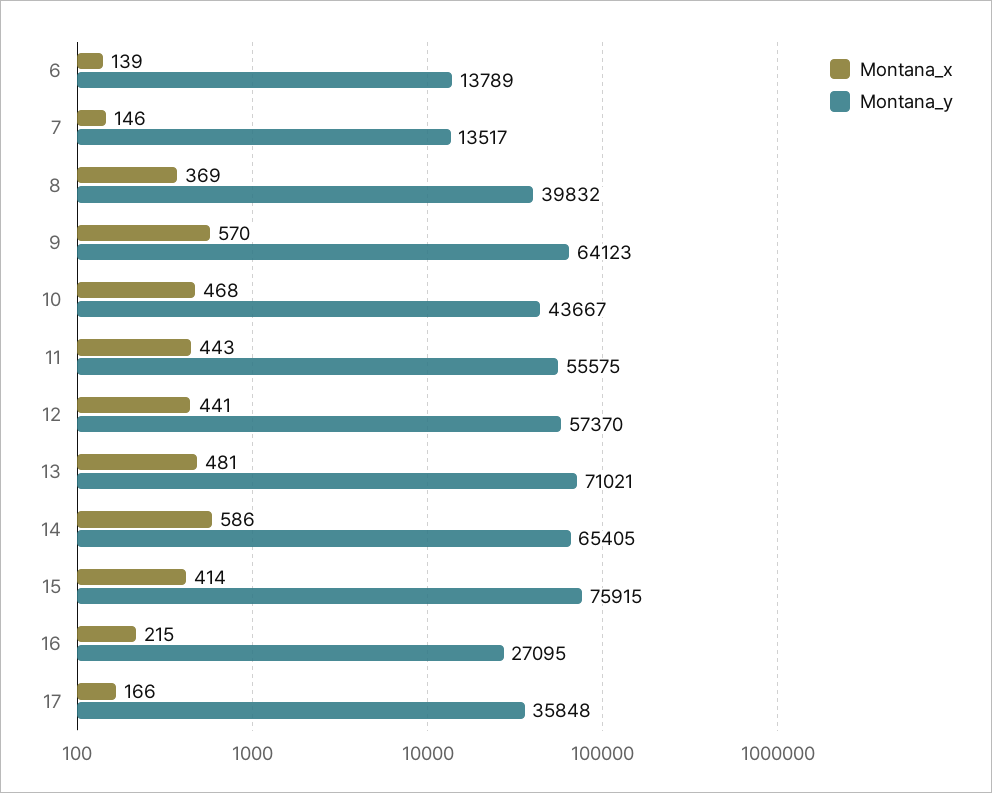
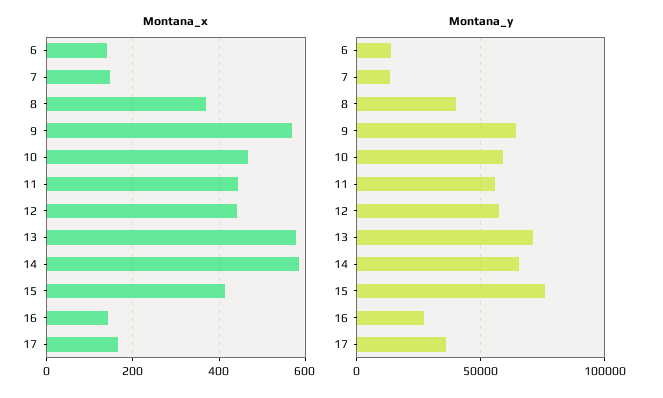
  {
    "Montana_x": {
      "6": 139,
      "7": 146,
      "8": 369,
      "9": 570,
      "10": 468,
      "11": 443,
      "12": 441,
-     "13": 481,
+     "13": 580,
      "14": 586,
      "15": 414,
-     "16": 215,
+     "16": 140,
      "17": 166
    },
    "Montana_y": {
      "6": 13789,
      "7": 13517,
      "8": 39832,
      "9": 64123,
-     "10": 43667,
+     "10": 60000,
      "11": 55575,
      "12": 57370,
      "13": 71021,
      "14": 65405,
      "15": 75915,
      "16": 27095,
      "17": 35848
    }
  }

